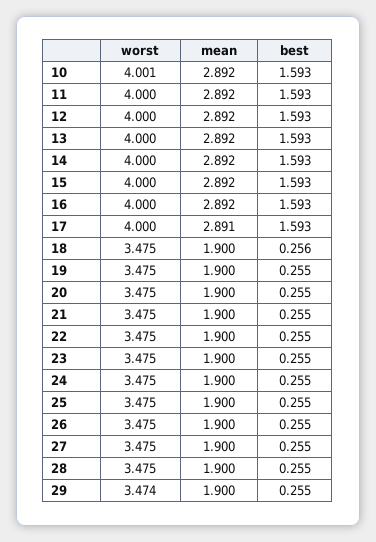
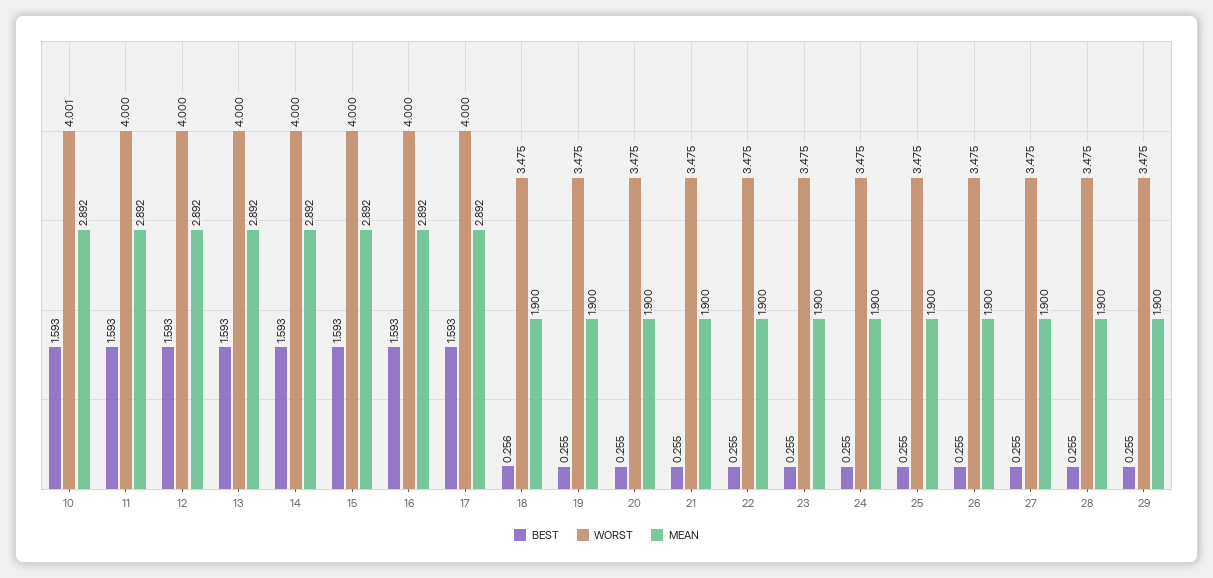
  {
    "worst": {
      "10": 4.001,
      "11": 4,
      "12": 4,
      "13": 4,
      "14": 4,
      "15": 4,
      "16": 4,
      "17": 4,
      "18": 3.475,
      "19": 3.475,
      "20": 3.475,
      "21": 3.475,
      "22": 3.475,
      "23": 3.475,
      "24": 3.475,
      "25": 3.475,
      "26": 3.475,
      "27": 3.475,
      "28": 3.475,
-     "29": 3.474
+     "29": 3.475
    },
    "mean": {
      "10": 2.892,
      "11": 2.892,
      "12": 2.892,
      "13": 2.892,
      "14": 2.892,
      "15": 2.892,
      "16": 2.892,
-     "17": 2.891,
+     "17": 2.892,
      "18": 1.9,
      "19": 1.9,
      "20": 1.9,
      "21": 1.9,
      "22": 1.9,
      "23": 1.9,
      "24": 1.9,
      "25": 1.9,
      "26": 1.9,
      "27": 1.9,
      "28": 1.9,
      "29": 1.9
    },
    "best": {
      "10": 1.593,
      "11": 1.593,
      "12": 1.593,
      "13": 1.593,
      "14": 1.593,
      "15": 1.593,
      "16": 1.593,
      "17": 1.593,
      "18": 0.256,
      "19": 0.255,
      "20": 0.255,
      "21": 0.255,
      "22": 0.255,
      "23": 0.255,
      "24": 0.255,
      "25": 0.255,
      "26": 0.255,
      "27": 0.255,
      "28": 0.255,
      "29": 0.255
    }
  }

